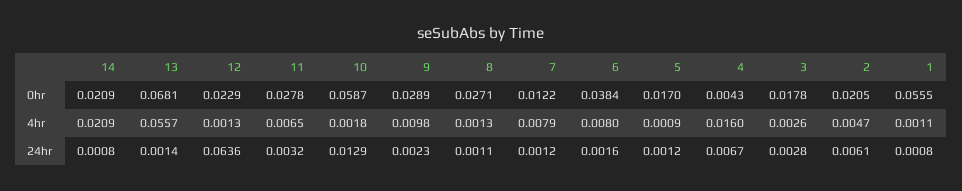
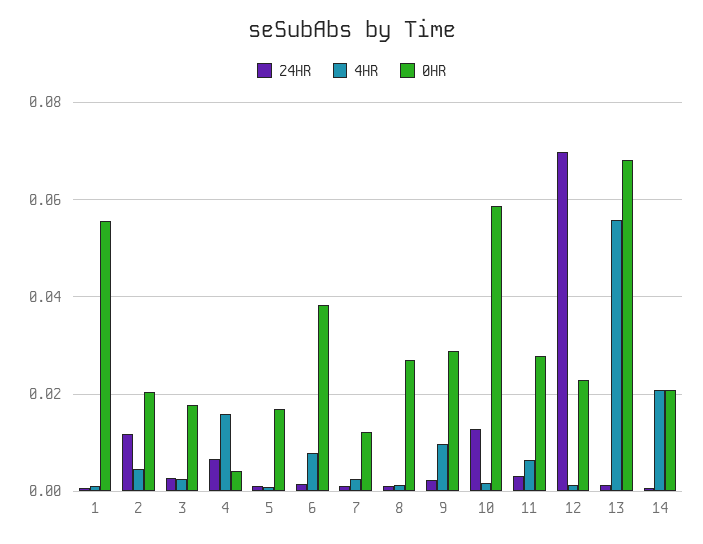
  {
    "0hr": {
      "14": 0.0209,
      "13": 0.0681,
      "12": 0.0229,
      "11": 0.0278,
      "10": 0.0587,
      "9": 0.0289,
      "8": 0.0271,
      "7": 0.0122,
      "6": 0.0384,
      "5": 0.017,
      "4": 0.0043,
      "3": 0.0178,
      "2": 0.0205,
      "1": 0.0555
    },
    "4hr": {
      "14": 0.0209,
      "13": 0.0557,
      "12": 0.0013,
      "11": 0.0065,
      "10": 0.0018,
      "9": 0.0098,
      "8": 0.0013,
-     "7": 0.0079,
+     "7": 0.002,
      "6": 0.008,
      "5": 0.0009,
      "4": 0.016,
      "3": 0.0026,
      "2": 0.0047,
      "1": 0.0011
    },
    "24hr": {
      "14": 0.0008,
      "13": 0.0014,
-     "12": 0.0636,
+     "12": 0.07,
      "11": 0.0032,
      "10": 0.0129,
      "9": 0.0023,
      "8": 0.0011,
      "7": 0.0012,
      "6": 0.0016,
      "5": 0.0012,
      "4": 0.0067,
      "3": 0.0028,
-     "2": 0.0061,
+     "2": 0.012,
      "1": 0.0008
    }
  }

